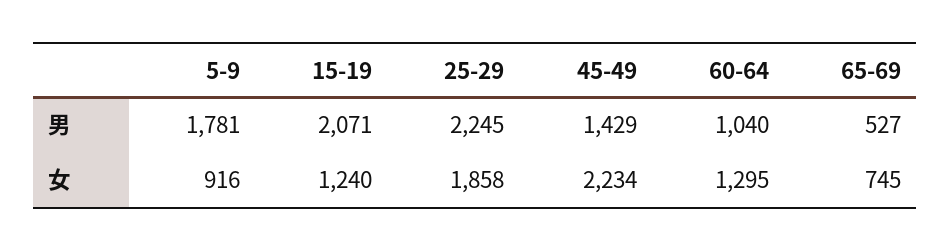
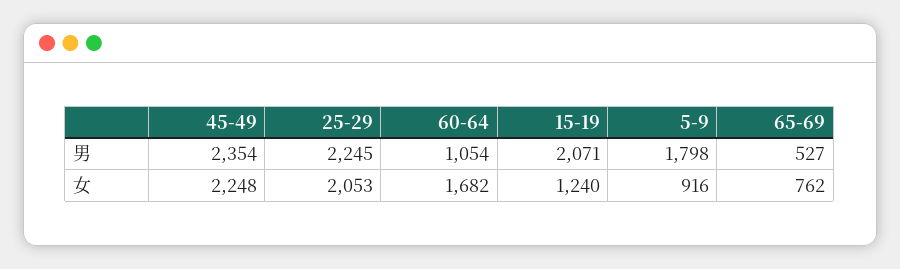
  {
    "5-9": {
-     "男": 1781,
+     "男": 1798,
      "女": 916
    },
    "15-19": {
      "男": 2071,
      "女": 1240
    },
    "25-29": {
      "男": 2245,
-     "女": 1858
+     "女": 2053
    },
    "45-49": {
-     "男": 1429,
+     "男": 2354,
-     "女": 2234
+     "女": 2248
    },
    "60-64": {
-     "男": 1040,
+     "男": 1054,
-     "女": 1295
+     "女": 1682
    },
    "65-69": {
      "男": 527,
-     "女": 745
+     "女": 762
    }
  }

